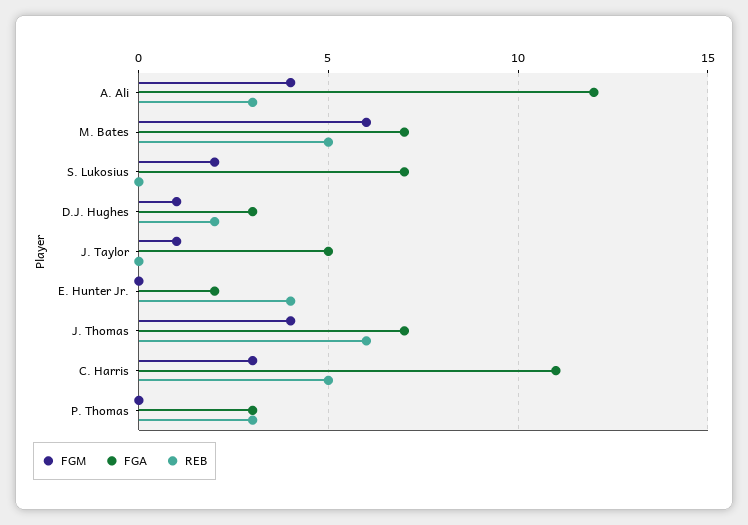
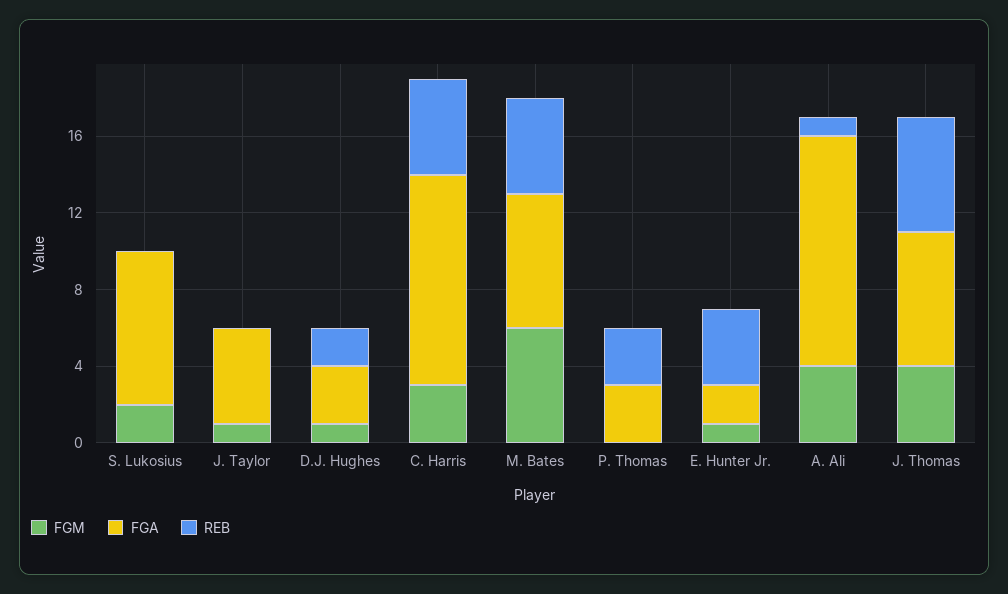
  {
    "FGM": {
      "A. Ali": 4,
      "M. Bates": 6,
      "S. Lukosius": 2,
      "D.J. Hughes": 1,
      "J. Taylor": 1,
-     "E. Hunter Jr.": 0,
+     "E. Hunter Jr.": 1,
      "J. Thomas": 4,
      "C. Harris": 3,
      "P. Thomas": 0
    },
    "FGA": {
      "A. Ali": 12,
      "M. Bates": 7,
-     "S. Lukosius": 7,
+     "S. Lukosius": 8,
      "D.J. Hughes": 3,
      "J. Taylor": 5,
      "E. Hunter Jr.": 2,
      "J. Thomas": 7,
      "C. Harris": 11,
      "P. Thomas": 3
    },
    "REB": {
-     "A. Ali": 3,
+     "A. Ali": 1,
      "M. Bates": 5,
      "S. Lukosius": 0,
      "D.J. Hughes": 2,
      "J. Taylor": 0,
      "E. Hunter Jr.": 4,
      "J. Thomas": 6,
      "C. Harris": 5,
      "P. Thomas": 3
    }
  }

